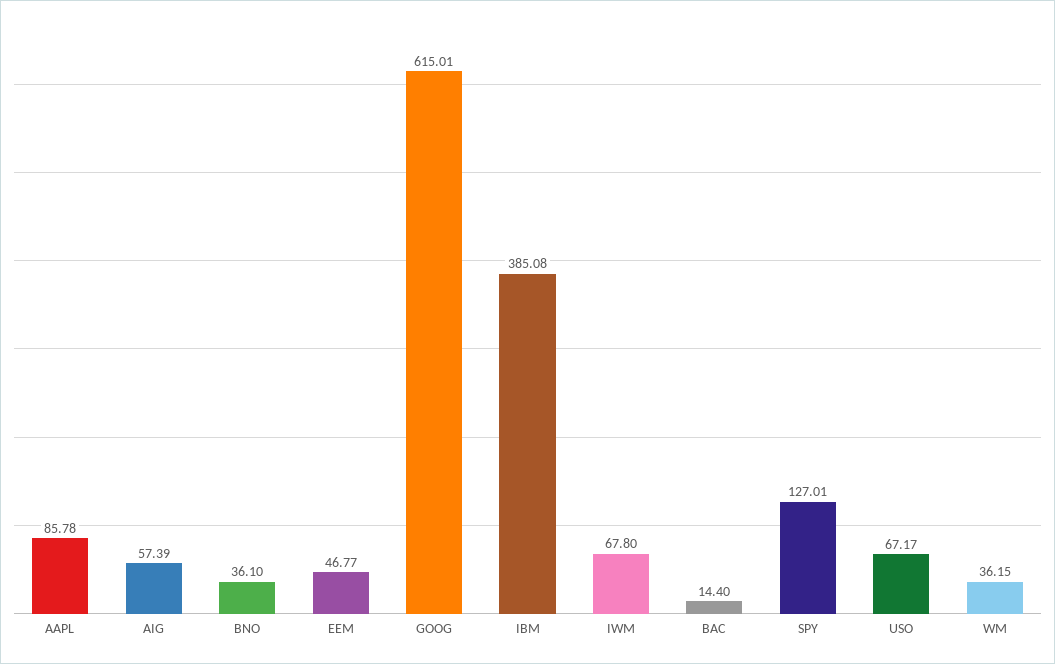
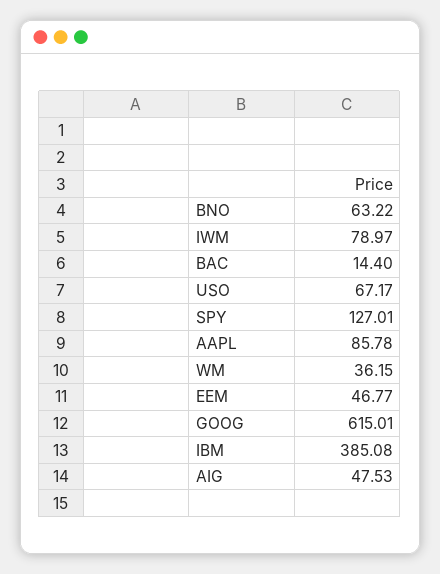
  {
    "AAPL": 85.78,
-   "AIG": 57.39,
+   "AIG": 47.53,
-   "BNO": 36.1,
+   "BNO": 63.22,
    "EEM": 46.77,
    "GOOG": 615.01,
    "IBM": 385.08,
-   "IWM": 67.8,
+   "IWM": 78.97,
    "BAC": 14.4,
    "SPY": 127.01,
    "USO": 67.17,
    "WM": 36.15
  }

